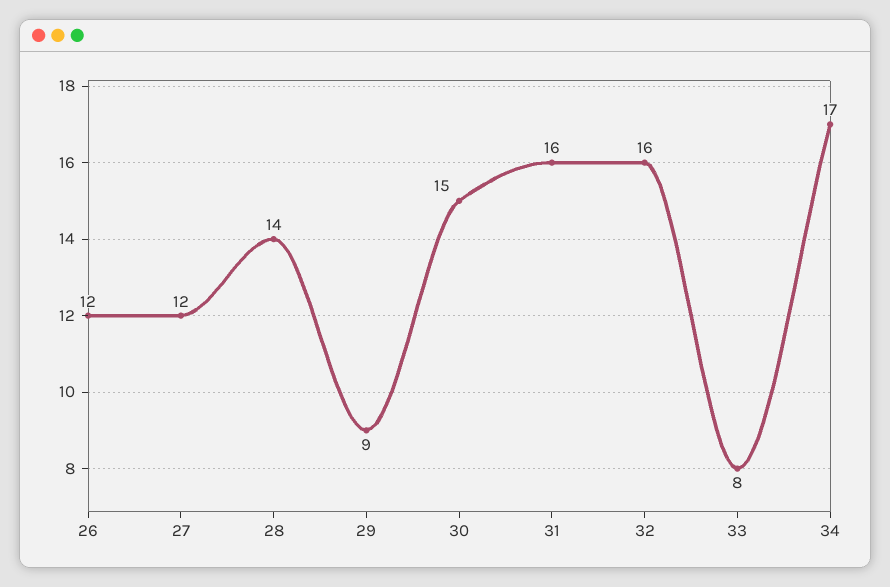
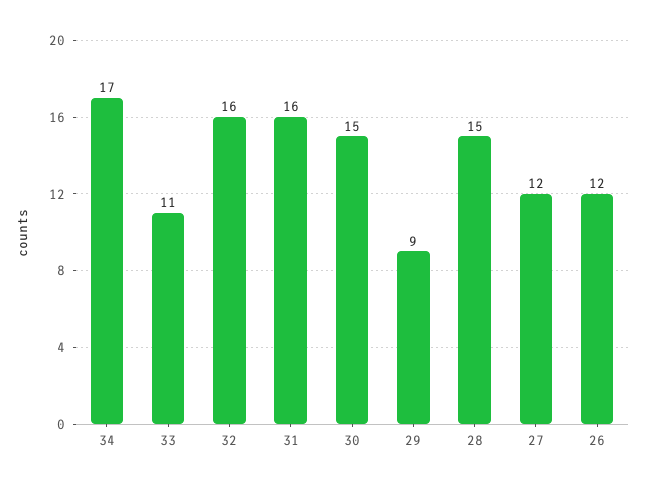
  {
    "26": 12,
    "27": 12,
-   "28": 14,
+   "28": 15,
    "29": 9,
    "30": 15,
    "31": 16,
    "32": 16,
-   "33": 8,
+   "33": 11,
    "34": 17
  }

